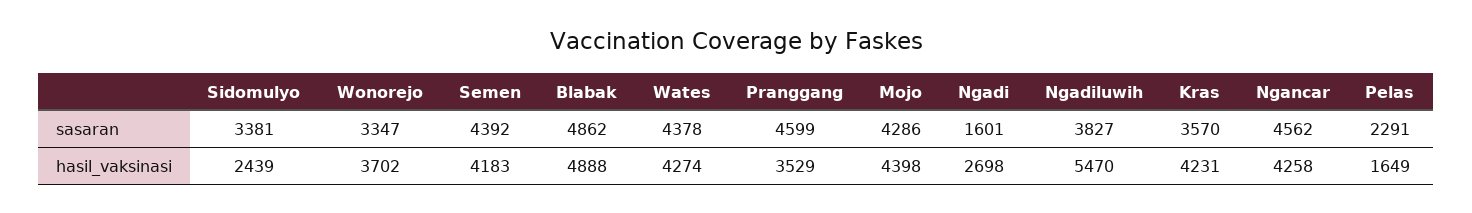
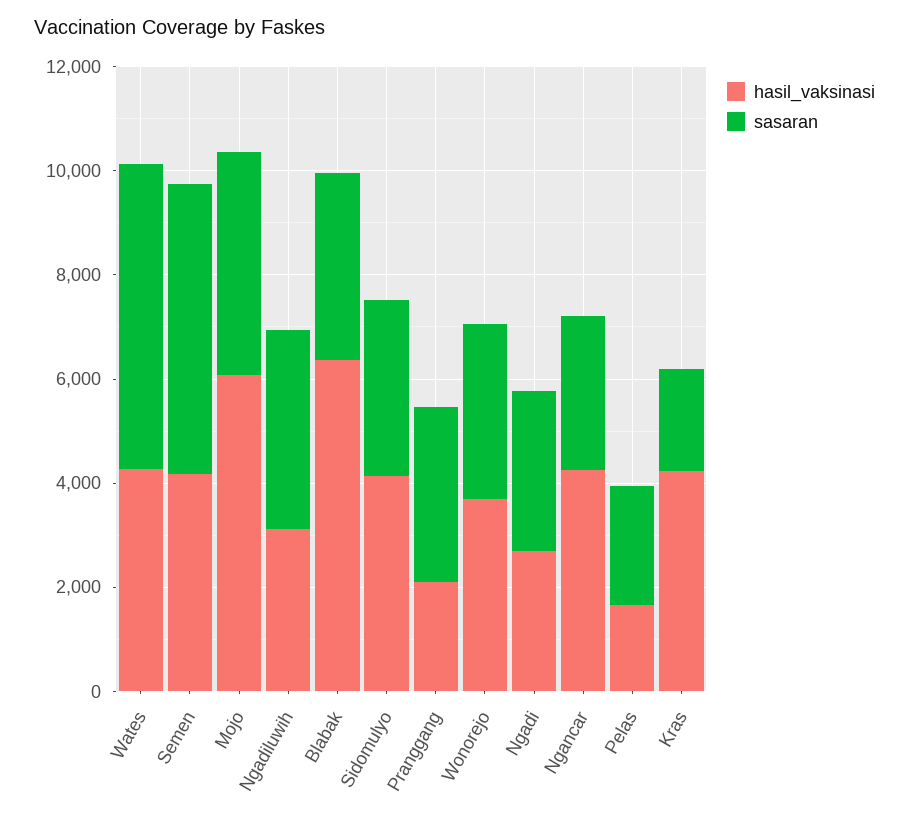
  {
    "sasaran": {
      "Sidomulyo": 3381,
      "Wonorejo": 3347,
-     "Semen": 4392,
+     "Semen": 5500,
-     "Blabak": 4862,
+     "Blabak": 3500,
-     "Wates": 4378,
+     "Wates": 6000,
-     "Pranggang": 4599,
+     "Pranggang": 3500,
      "Mojo": 4286,
-     "Ngadi": 1601,
+     "Ngadi": 3000,
      "Ngadiluwih": 3827,
-     "Kras": 3570,
+     "Kras": 2000,
-     "Ngancar": 4562,
+     "Ngancar": 3000,
      "Pelas": 2291
    },
    "hasil_vaksinasi": {
-     "Sidomulyo": 2439,
+     "Sidomulyo": 4000,
      "Wonorejo": 3702,
      "Semen": 4183,
-     "Blabak": 4888,
+     "Blabak": 6500,
      "Wates": 4274,
-     "Pranggang": 3529,
+     "Pranggang": 2000,
-     "Mojo": 4398,
+     "Mojo": 6000,
      "Ngadi": 2698,
-     "Ngadiluwih": 5470,
+     "Ngadiluwih": 3000,
      "Kras": 4231,
      "Ngancar": 4258,
      "Pelas": 1649
    }
  }

